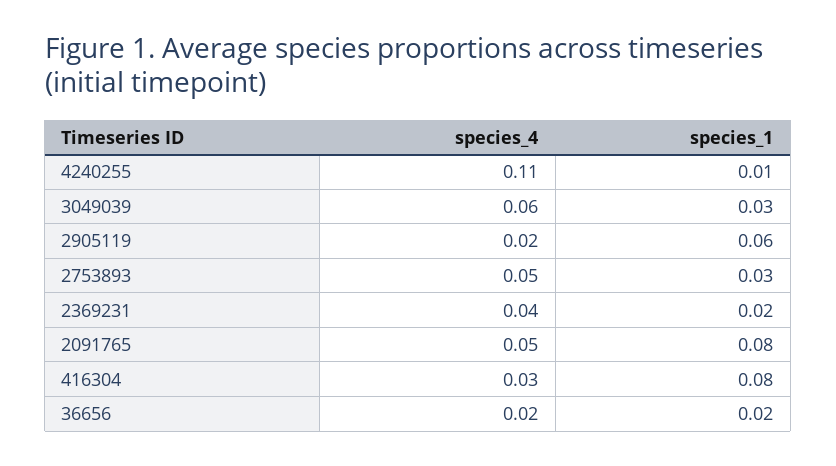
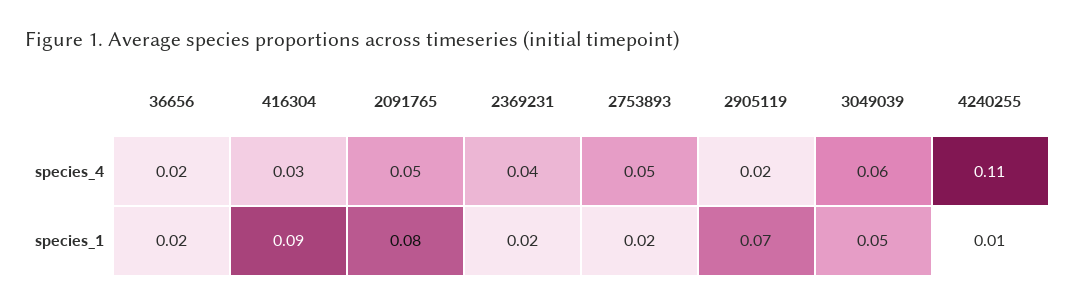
  {
    "species_4": {
      "4240255": 0.11,
      "3049039": 0.06,
      "2905119": 0.02,
      "2753893": 0.05,
      "2369231": 0.04,
      "2091765": 0.05,
      "416304": 0.03,
      "36656": 0.02
    },
    "species_1": {
      "4240255": 0.01,
-     "3049039": 0.03,
+     "3049039": 0.05,
-     "2905119": 0.06,
+     "2905119": 0.07,
-     "2753893": 0.03,
+     "2753893": 0.02,
      "2369231": 0.02,
      "2091765": 0.08,
-     "416304": 0.08,
+     "416304": 0.09,
      "36656": 0.02
    }
  }

